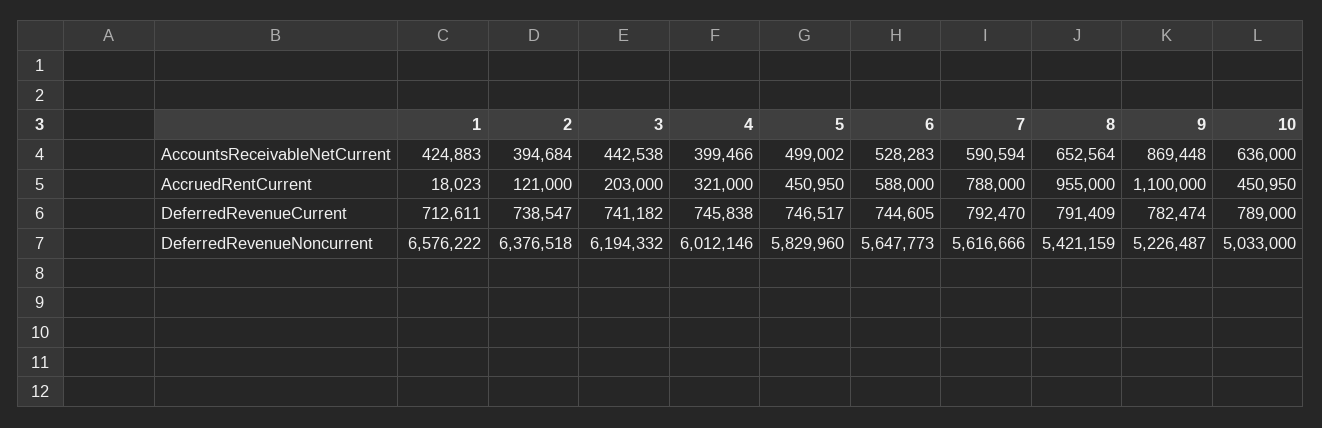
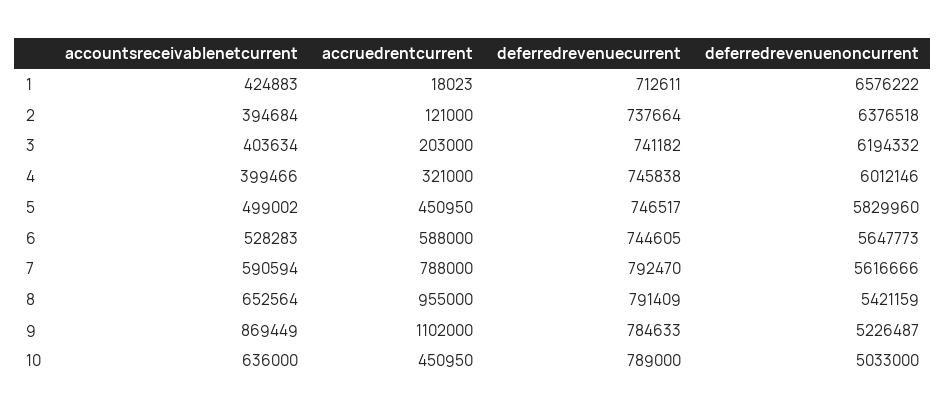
  {
    "1": {
      "AccountsReceivableNetCurrent": 424883,
      "AccruedRentCurrent": 18023,
      "DeferredRevenueCurrent": 712611,
      "DeferredRevenueNoncurrent": 6576222
    },
    "2": {
      "AccountsReceivableNetCurrent": 394684,
      "AccruedRentCurrent": 121000,
-     "DeferredRevenueCurrent": 738547,
+     "DeferredRevenueCurrent": 737664,
      "DeferredRevenueNoncurrent": 6376518
    },
    "3": {
-     "AccountsReceivableNetCurrent": 442538,
+     "AccountsReceivableNetCurrent": 403634,
      "AccruedRentCurrent": 203000,
      "DeferredRevenueCurrent": 741182,
      "DeferredRevenueNoncurrent": 6194332
    },
    "4": {
      "AccountsReceivableNetCurrent": 399466,
      "AccruedRentCurrent": 321000,
      "DeferredRevenueCurrent": 745838,
      "DeferredRevenueNoncurrent": 6012146
    },
    "5": {
      "AccountsReceivableNetCurrent": 499002,
      "AccruedRentCurrent": 450950,
      "DeferredRevenueCurrent": 746517,
      "DeferredRevenueNoncurrent": 5829960
    },
    "6": {
      "AccountsReceivableNetCurrent": 528283,
      "AccruedRentCurrent": 588000,
      "DeferredRevenueCurrent": 744605,
      "DeferredRevenueNoncurrent": 5647773
    },
    "7": {
      "AccountsReceivableNetCurrent": 590594,
      "AccruedRentCurrent": 788000,
      "DeferredRevenueCurrent": 792470,
      "DeferredRevenueNoncurrent": 5616666
    },
    "8": {
      "AccountsReceivableNetCurrent": 652564,
      "AccruedRentCurrent": 955000,
      "DeferredRevenueCurrent": 791409,
      "DeferredRevenueNoncurrent": 5421159
    },
    "9": {
-     "AccountsReceivableNetCurrent": 869448,
+     "AccountsReceivableNetCurrent": 869449,
-     "AccruedRentCurrent": 1100000,
+     "AccruedRentCurrent": 1102000,
-     "DeferredRevenueCurrent": 782474,
+     "DeferredRevenueCurrent": 784633,
      "DeferredRevenueNoncurrent": 5226487
    },
    "10": {
      "AccountsReceivableNetCurrent": 636000,
      "AccruedRentCurrent": 450950,
      "DeferredRevenueCurrent": 789000,
      "DeferredRevenueNoncurrent": 5033000
    }
  }

